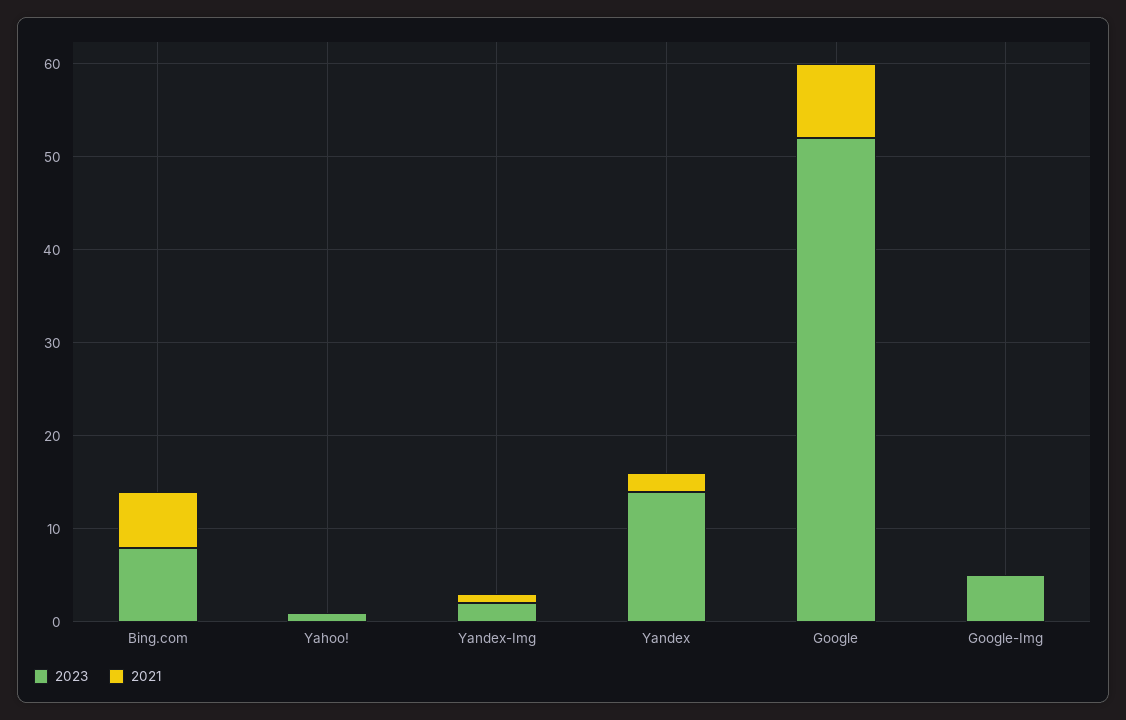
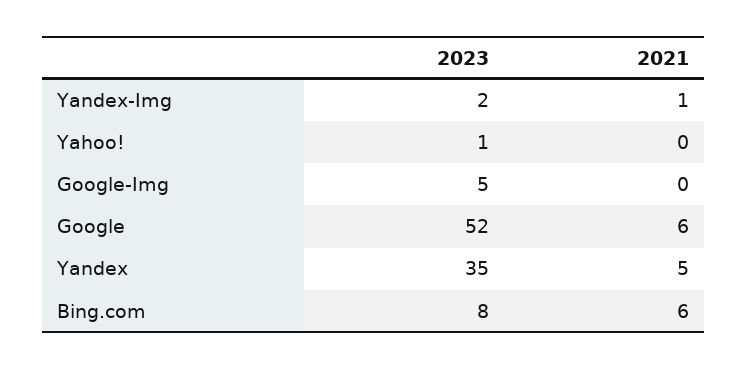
  {
    "2023": {
      "Bing.com": 8,
      "Yahoo!": 1,
      "Yandex-Img": 2,
-     "Yandex": 14,
+     "Yandex": 35,
      "Google": 52,
      "Google-Img": 5
    },
    "2021": {
      "Bing.com": 6,
      "Yahoo!": 0,
      "Yandex-Img": 1,
-     "Yandex": 2,
+     "Yandex": 5,
-     "Google": 8,
+     "Google": 6,
      "Google-Img": 0
    }
  }

